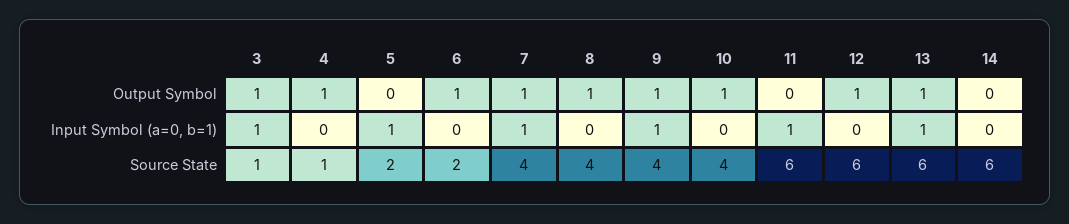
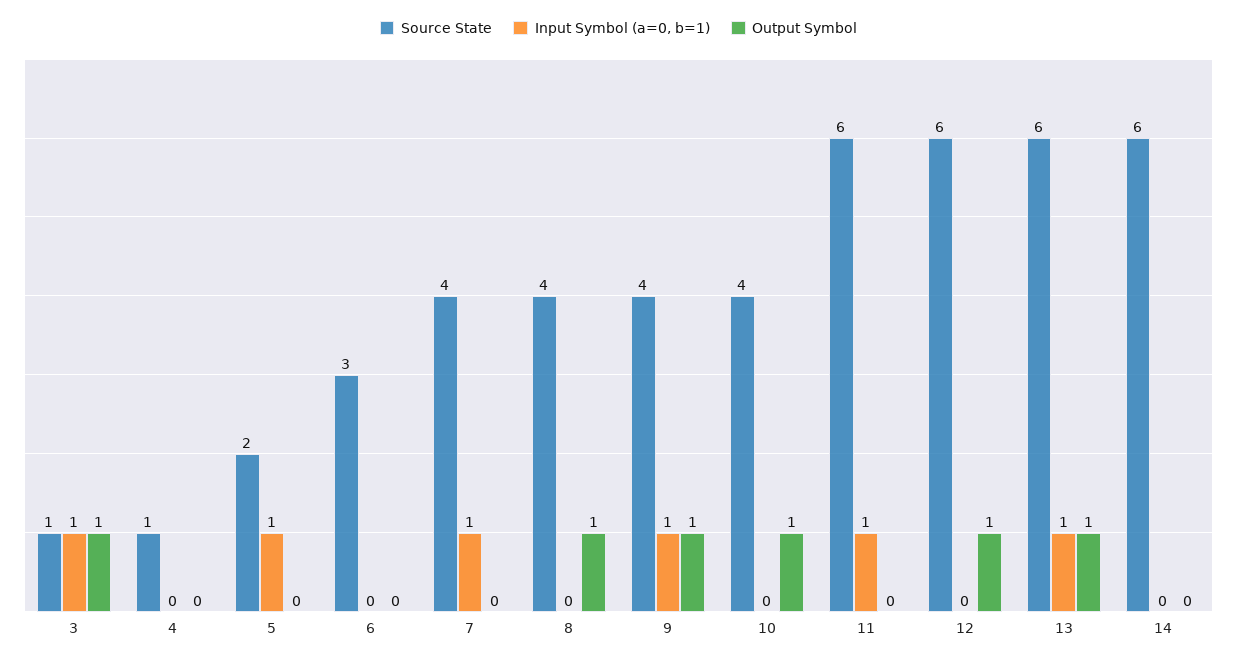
  {
    "Output Symbol": {
      "3": 1,
-     "4": 1,
+     "4": 0,
      "5": 0,
-     "6": 1,
+     "6": 0,
-     "7": 1,
+     "7": 0,
      "8": 1,
      "9": 1,
      "10": 1,
      "11": 0,
      "12": 1,
      "13": 1,
      "14": 0
    },
    "Input Symbol (a=0, b=1)": {
      "3": 1,
      "4": 0,
      "5": 1,
      "6": 0,
      "7": 1,
      "8": 0,
      "9": 1,
      "10": 0,
      "11": 1,
      "12": 0,
      "13": 1,
      "14": 0
    },
    "Source State": {
      "3": 1,
      "4": 1,
      "5": 2,
-     "6": 2,
+     "6": 3,
      "7": 4,
      "8": 4,
      "9": 4,
      "10": 4,
      "11": 6,
      "12": 6,
      "13": 6,
      "14": 6
    }
  }

